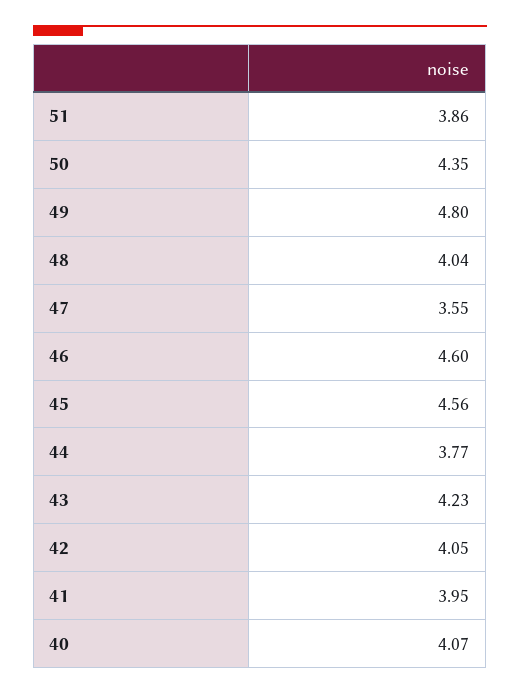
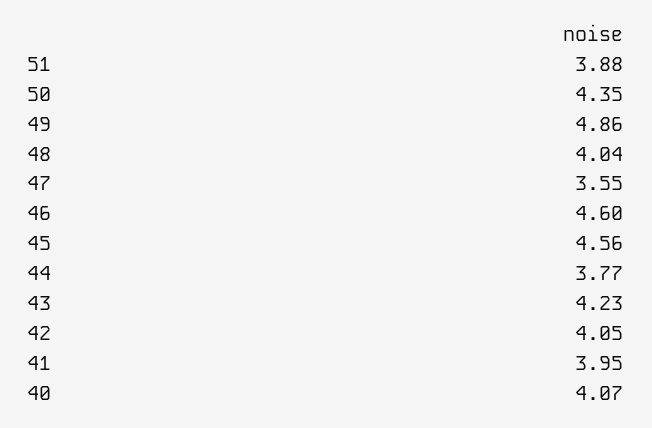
  {
-   "51": 3.86,
+   "51": 3.88,
    "50": 4.35,
-   "49": 4.8,
+   "49": 4.86,
    "48": 4.04,
    "47": 3.55,
    "46": 4.6,
    "45": 4.56,
    "44": 3.77,
    "43": 4.23,
    "42": 4.05,
    "41": 3.95,
    "40": 4.07
  }

